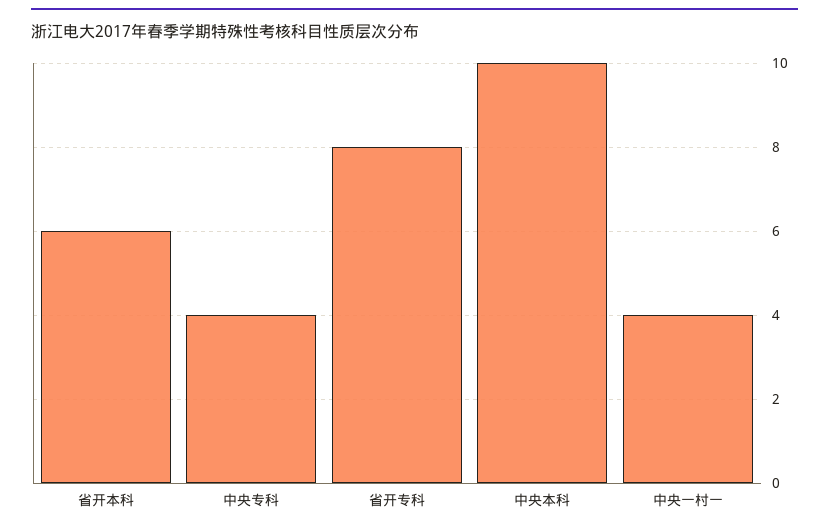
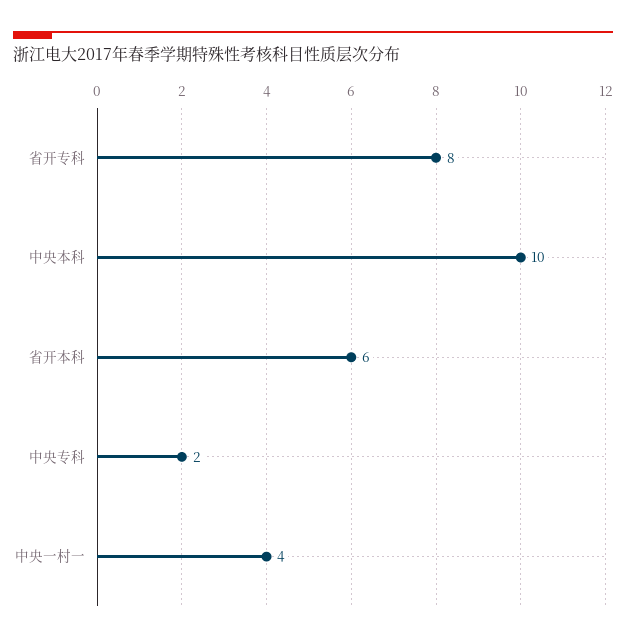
  {
    "省开本科": 6,
-   "中央专科": 4,
+   "中央专科": 2,
    "省开专科": 8,
    "中央本科": 10,
    "中央一村一": 4
  }

